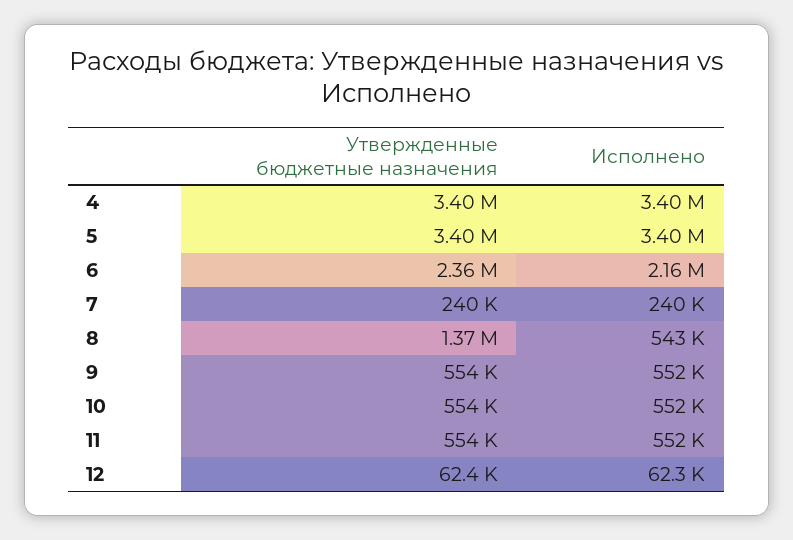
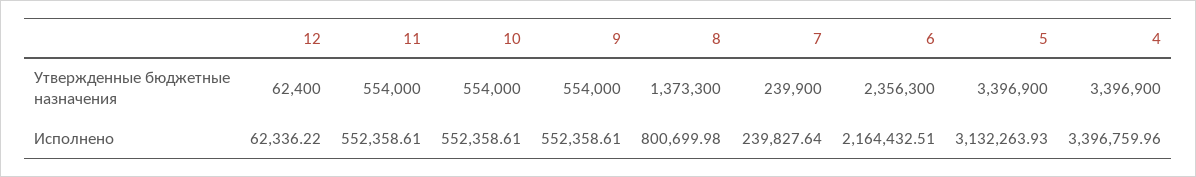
  {
    "Утвержденные бюджетные назначения": {
      "4": 3396900,
      "5": 3396900,
      "6": 2356300,
      "7": 239900,
      "8": 1373300,
      "9": 554000,
      "10": 554000,
      "11": 554000,
      "12": 62400
    },
    "Исполнено": {
      "4": 3396759.96,
-     "5": 3400000,
+     "5": 3132263.93,
      "6": 2164432.51,
      "7": 239827.64,
-     "8": 543000,
+     "8": 800699.98,
      "9": 552358.61,
      "10": 552358.61,
      "11": 552358.61,
      "12": 62336.22
    }
  }

